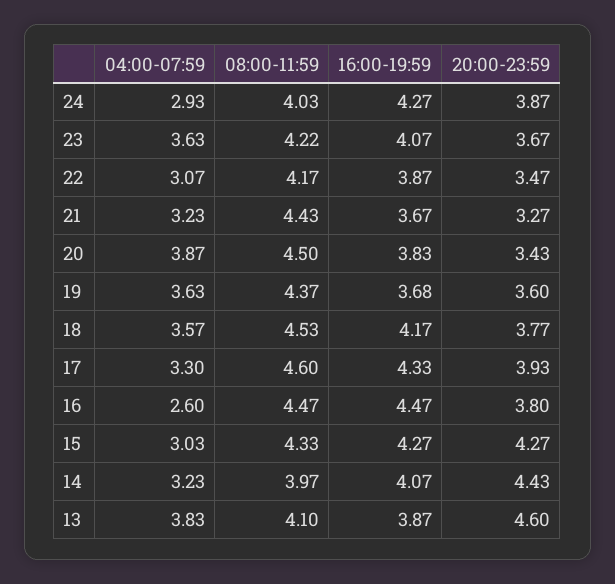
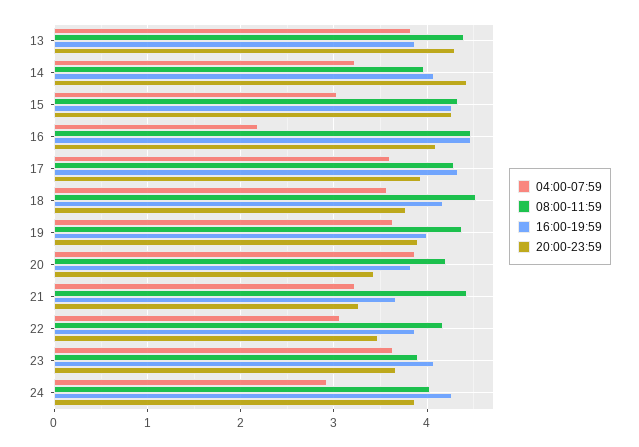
  {
    "04:00-07:59": {
      "24": 2.93,
      "23": 3.63,
      "22": 3.07,
      "21": 3.23,
      "20": 3.87,
      "19": 3.63,
      "18": 3.57,
-     "17": 3.3,
+     "17": 3.6,
-     "16": 2.6,
+     "16": 2.2,
      "15": 3.03,
      "14": 3.23,
      "13": 3.83
    },
    "08:00-11:59": {
      "24": 4.03,
-     "23": 4.22,
+     "23": 3.9,
      "22": 4.17,
      "21": 4.43,
-     "20": 4.5,
+     "20": 4.2,
      "19": 4.37,
      "18": 4.53,
-     "17": 4.6,
+     "17": 4.3,
      "16": 4.47,
      "15": 4.33,
      "14": 3.97,
-     "13": 4.1
+     "13": 4.4
    },
    "16:00-19:59": {
      "24": 4.27,
      "23": 4.07,
      "22": 3.87,
      "21": 3.67,
      "20": 3.83,
-     "19": 3.68,
+     "19": 4,
      "18": 4.17,
      "17": 4.33,
      "16": 4.47,
      "15": 4.27,
      "14": 4.07,
      "13": 3.87
    },
    "20:00-23:59": {
      "24": 3.87,
      "23": 3.67,
      "22": 3.47,
      "21": 3.27,
      "20": 3.43,
-     "19": 3.6,
+     "19": 3.9,
      "18": 3.77,
      "17": 3.93,
-     "16": 3.8,
+     "16": 4.1,
      "15": 4.27,
      "14": 4.43,
-     "13": 4.6
+     "13": 4.3
    }
  }

